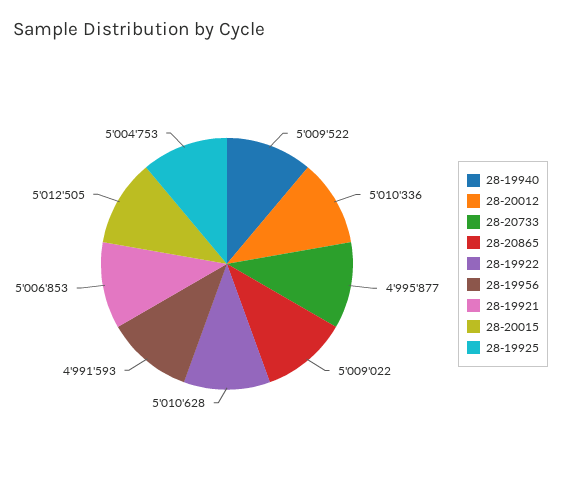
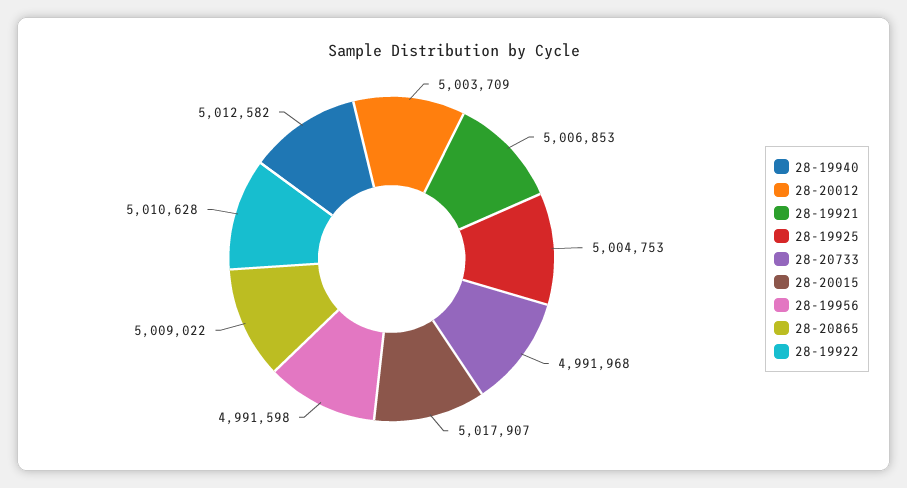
  {
-   "28-19940": 5009522,
+   "28-19940": 5012582,
-   "28-20012": 5010336,
+   "28-20012": 5003709,
-   "28-20733": 4995877,
+   "28-20733": 4991968,
    "28-20865": 5009022,
    "28-19922": 5010628,
-   "28-19956": 4991593,
+   "28-19956": 4991598,
    "28-19921": 5006853,
-   "28-20015": 5012505,
+   "28-20015": 5017907,
    "28-19925": 5004753
  }

